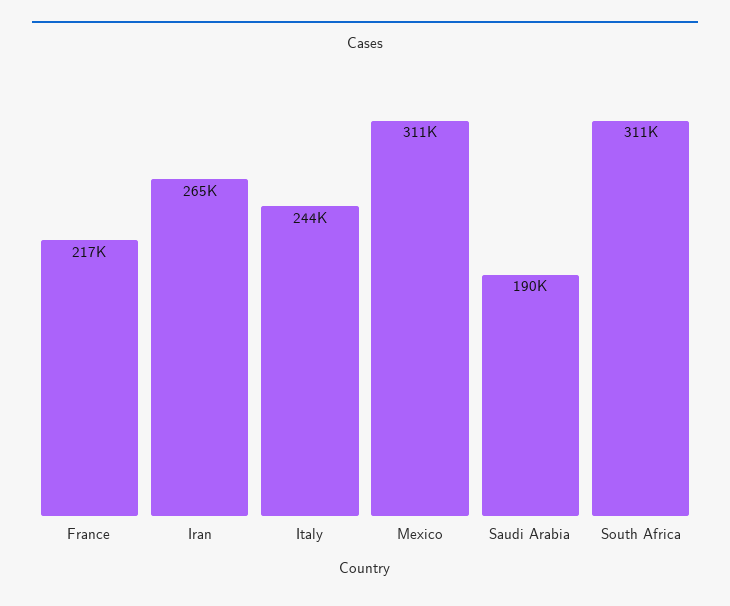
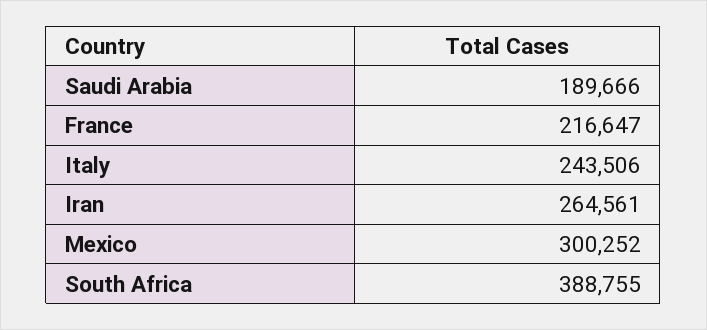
  {
    "France": 216647,
    "Iran": 264561,
    "Italy": 243506,
-   "Mexico": 311000,
+   "Mexico": 300252,
    "Saudi Arabia": 189666,
-   "South Africa": 311000
+   "South Africa": 388755
  }

